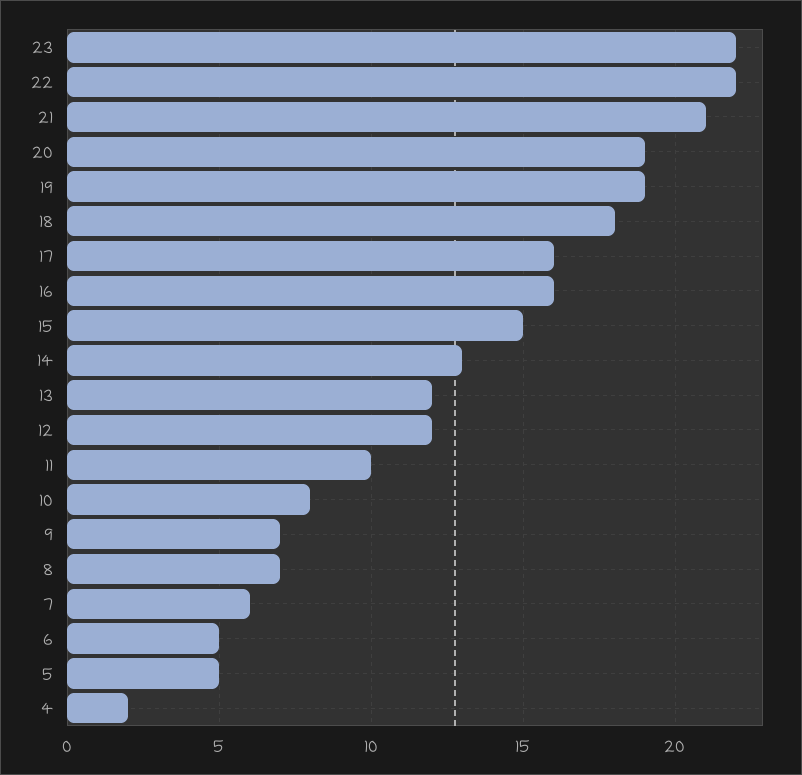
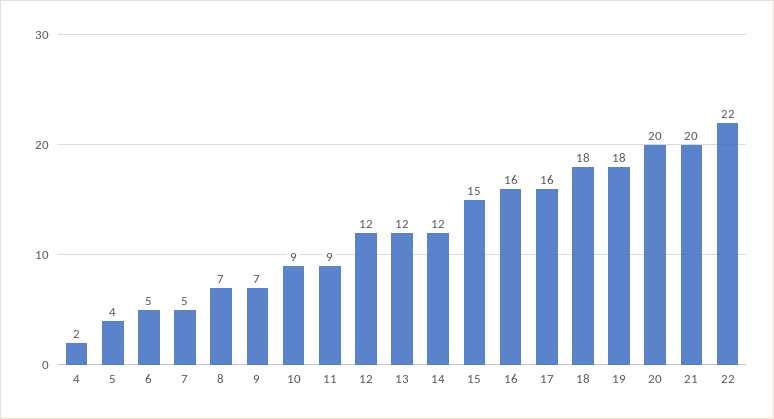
  {
-   "23": 22,
    "22": 22,
-   "21": 21,
+   "21": 20,
-   "20": 19,
+   "20": 20,
-   "19": 19,
+   "19": 18,
    "18": 18,
    "17": 16,
    "16": 16,
    "15": 15,
-   "14": 13,
+   "14": 12,
    "13": 12,
    "12": 12,
-   "11": 10,
+   "11": 9,
-   "10": 8,
+   "10": 9,
    "9": 7,
    "8": 7,
-   "7": 6,
+   "7": 5,
    "6": 5,
-   "5": 5,
+   "5": 4,
    "4": 2
  }

